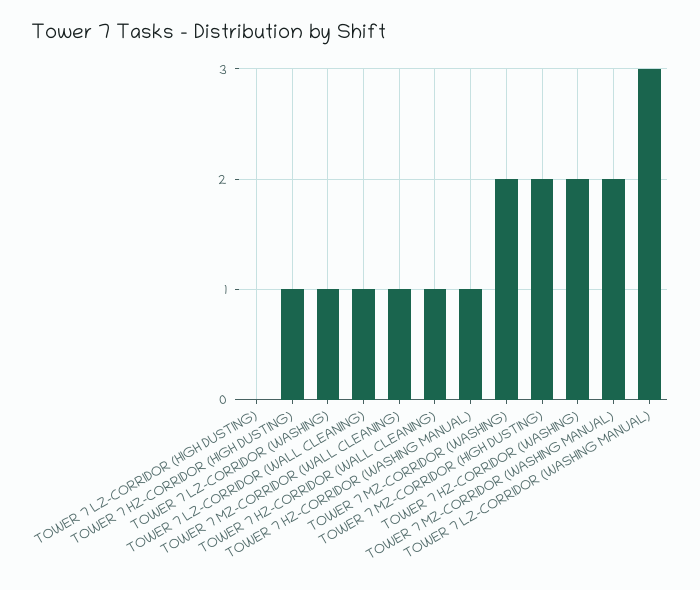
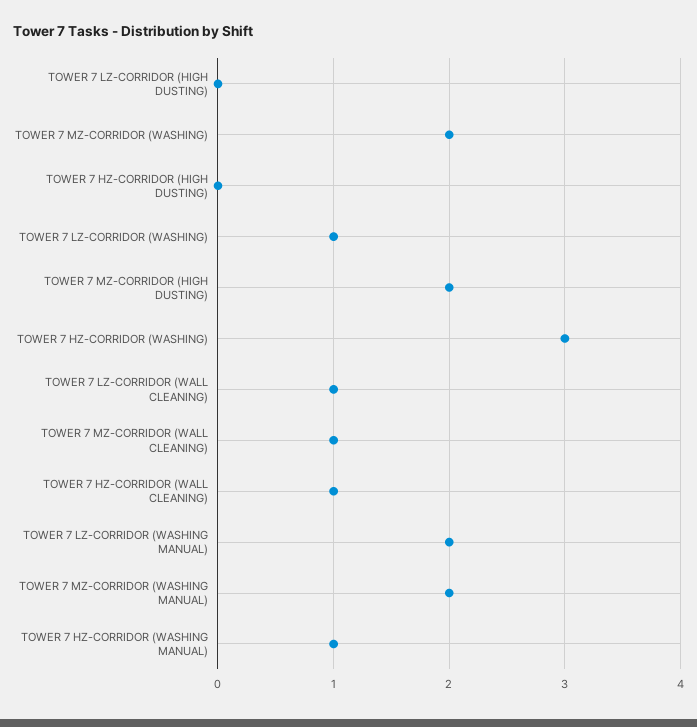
  {
    "TOWER 7 LZ-CORRIDOR (HIGH DUSTING)": 0,
-   "TOWER 7 HZ-CORRIDOR (HIGH DUSTING)": 1,
+   "TOWER 7 HZ-CORRIDOR (HIGH DUSTING)": 0,
    "TOWER 7 LZ-CORRIDOR (WASHING)": 1,
    "TOWER 7 LZ-CORRIDOR (WALL CLEANING)": 1,
    "TOWER 7 MZ-CORRIDOR (WALL CLEANING)": 1,
    "TOWER 7 HZ-CORRIDOR (WALL CLEANING)": 1,
    "TOWER 7 HZ-CORRIDOR (WASHING MANUAL)": 1,
    "TOWER 7 MZ-CORRIDOR (WASHING)": 2,
    "TOWER 7 MZ-CORRIDOR (HIGH DUSTING)": 2,
-   "TOWER 7 HZ-CORRIDOR (WASHING)": 2,
+   "TOWER 7 HZ-CORRIDOR (WASHING)": 3,
    "TOWER 7 MZ-CORRIDOR (WASHING MANUAL)": 2,
-   "TOWER 7 LZ-CORRIDOR (WASHING MANUAL)": 3
+   "TOWER 7 LZ-CORRIDOR (WASHING MANUAL)": 2
  }

